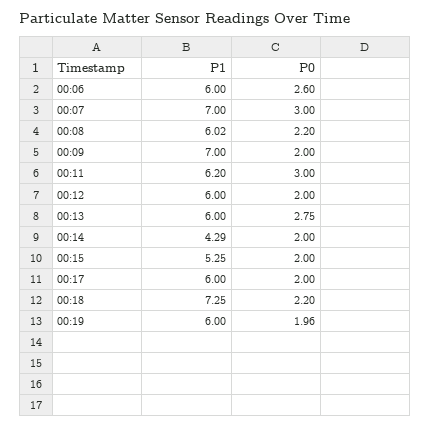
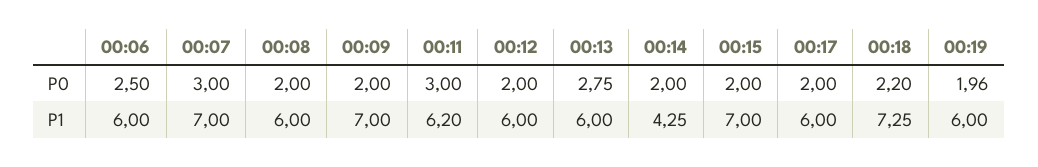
  {
    "P1": {
      "00:06": 6,
      "00:07": 7,
-     "00:08": 6.02,
+     "00:08": 6,
      "00:09": 7,
      "00:11": 6.2,
      "00:12": 6,
      "00:13": 6,
-     "00:14": 4.29,
+     "00:14": 4.25,
-     "00:15": 5.25,
+     "00:15": 7,
      "00:17": 6,
      "00:18": 7.25,
      "00:19": 6
    },
    "P0": {
-     "00:06": 2.6,
+     "00:06": 2.5,
      "00:07": 3,
-     "00:08": 2.2,
+     "00:08": 2,
      "00:09": 2,
      "00:11": 3,
      "00:12": 2,
      "00:13": 2.75,
      "00:14": 2,
      "00:15": 2,
      "00:17": 2,
      "00:18": 2.2,
      "00:19": 1.96
    }
  }

